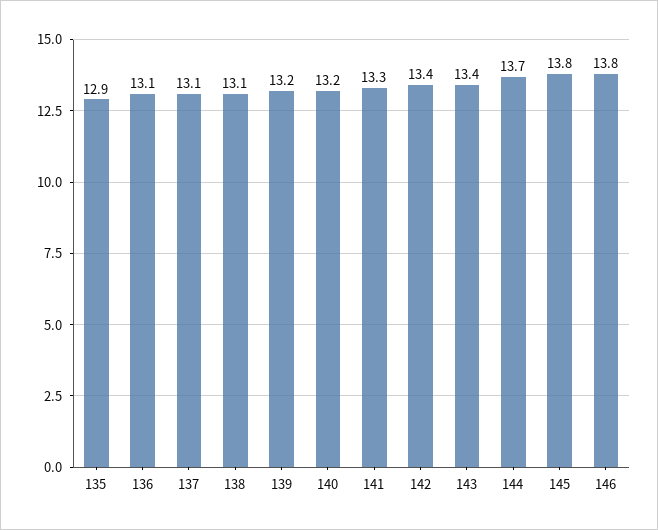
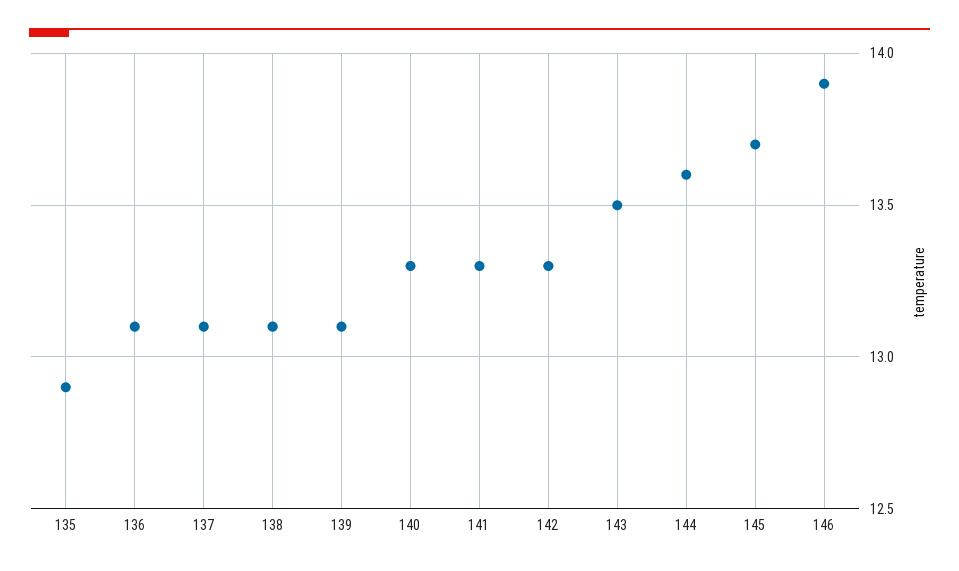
  {
    "135": 12.9,
    "136": 13.1,
    "137": 13.1,
    "138": 13.1,
-   "139": 13.2,
+   "139": 13.1,
-   "140": 13.2,
+   "140": 13.3,
    "141": 13.3,
-   "142": 13.4,
+   "142": 13.3,
-   "143": 13.4,
+   "143": 13.5,
-   "144": 13.7,
+   "144": 13.6,
-   "145": 13.8,
+   "145": 13.7,
-   "146": 13.8
+   "146": 13.9
  }

